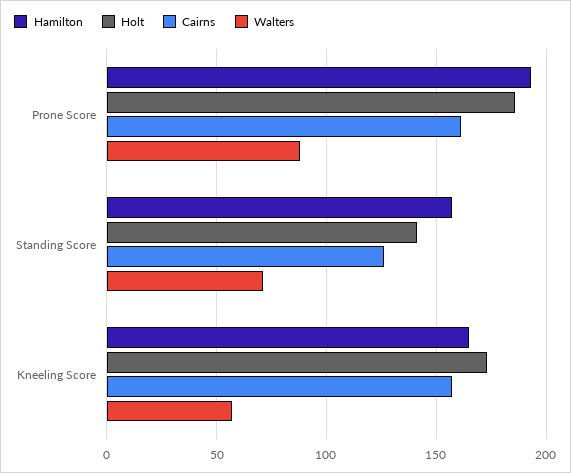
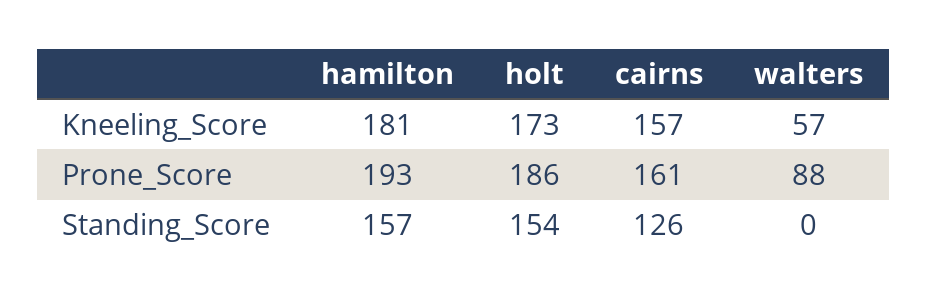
  {
    "Hamilton": {
      "Prone Score": 193,
      "Standing Score": 157,
-     "Kneeling Score": 165
+     "Kneeling Score": 181
    },
    "Holt": {
      "Prone Score": 186,
-     "Standing Score": 140,
+     "Standing Score": 154,
      "Kneeling Score": 173
    },
    "Cairns": {
      "Prone Score": 161,
      "Standing Score": 126,
      "Kneeling Score": 157
    },
    "Walters": {
      "Prone Score": 88,
-     "Standing Score": 70,
+     "Standing Score": 0,
      "Kneeling Score": 57
    }
  }

